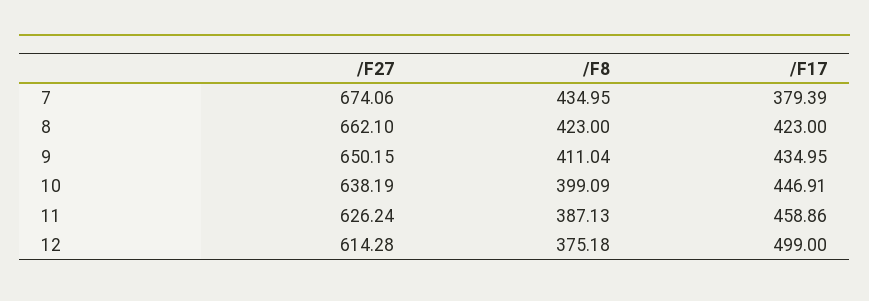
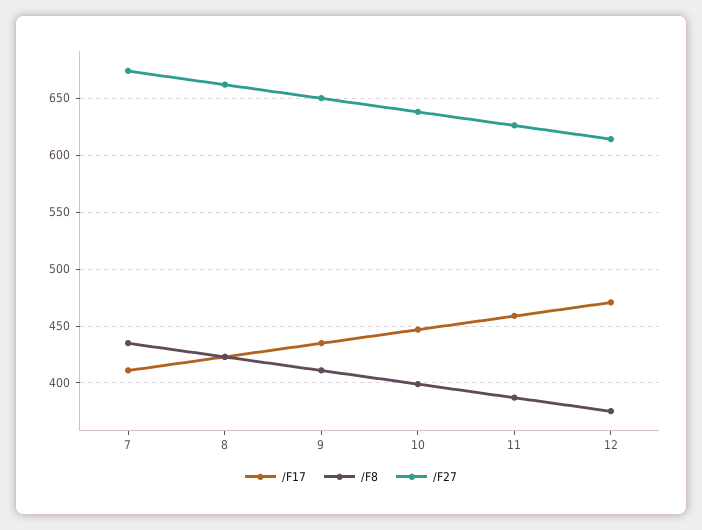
  {
    "/F27": {
      "7": 674.06,
      "8": 662.1,
      "9": 650.15,
      "10": 638.19,
      "11": 626.24,
      "12": 614.28
    },
    "/F8": {
      "7": 434.95,
      "8": 423,
      "9": 411.04,
      "10": 399.09,
      "11": 387.13,
      "12": 375.18
    },
    "/F17": {
-     "7": 379.39,
+     "7": 410,
      "8": 423,
      "9": 434.95,
      "10": 446.91,
      "11": 458.86,
-     "12": 499
+     "12": 470
    }
  }

